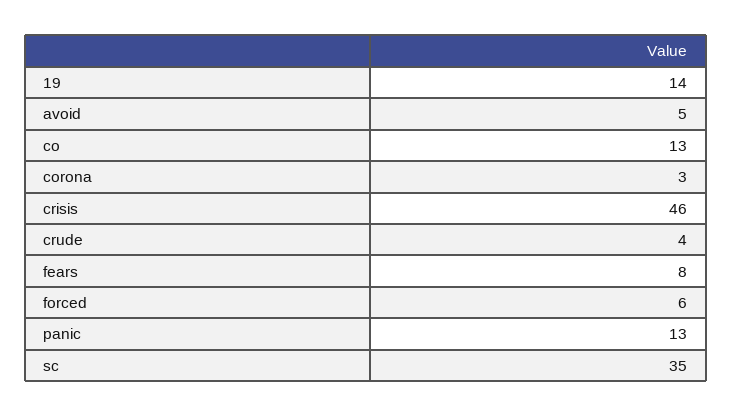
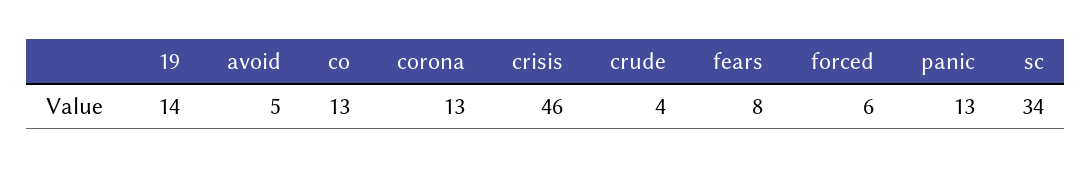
  {
    "19": 14,
    "avoid": 5,
    "co": 13,
-   "corona": 3,
+   "corona": 13,
    "crisis": 46,
    "crude": 4,
    "fears": 8,
    "forced": 6,
    "panic": 13,
-   "sc": 35
+   "sc": 34
  }

